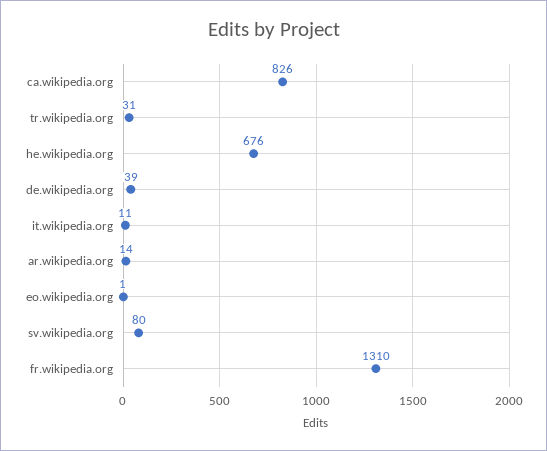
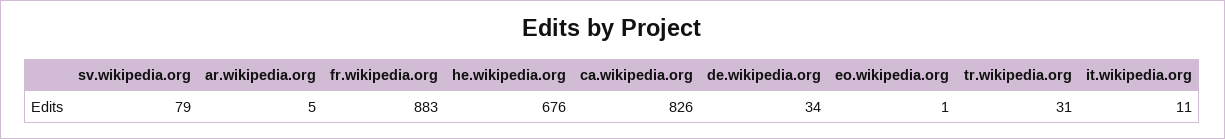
  {
    "ca.wikipedia.org": 826,
    "tr.wikipedia.org": 31,
    "he.wikipedia.org": 676,
-   "de.wikipedia.org": 39,
+   "de.wikipedia.org": 34,
    "it.wikipedia.org": 11,
-   "ar.wikipedia.org": 14,
+   "ar.wikipedia.org": 5,
    "eo.wikipedia.org": 1,
-   "sv.wikipedia.org": 80,
+   "sv.wikipedia.org": 79,
-   "fr.wikipedia.org": 1310
+   "fr.wikipedia.org": 883
  }

